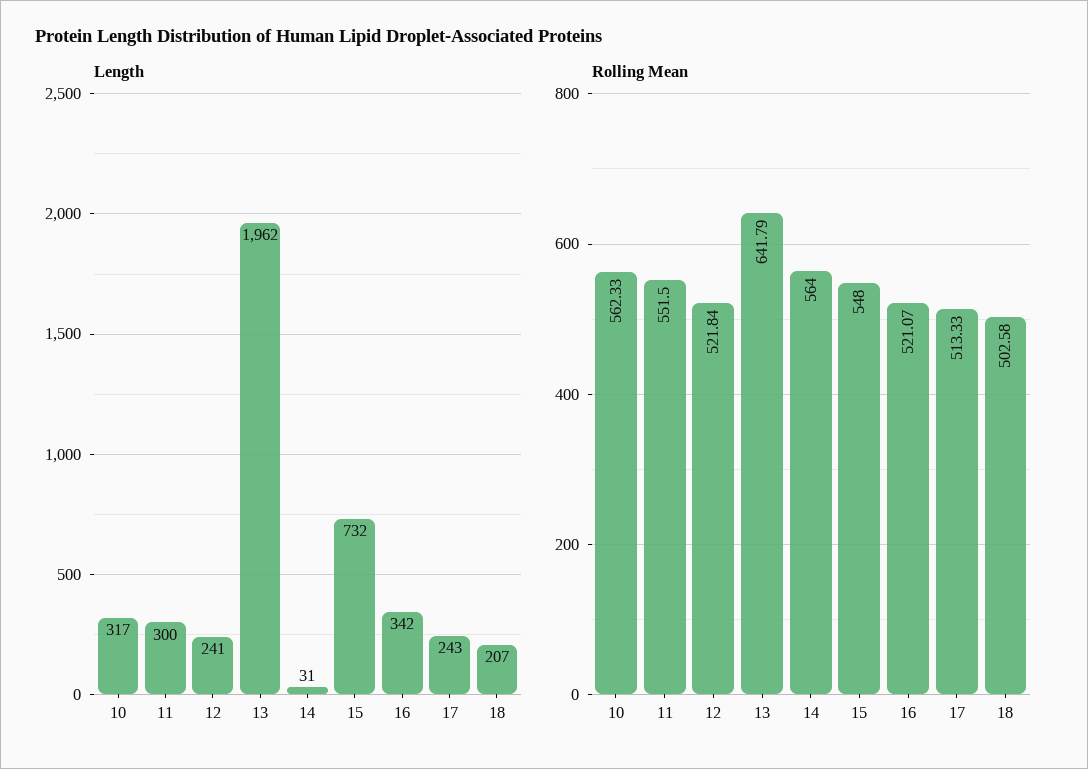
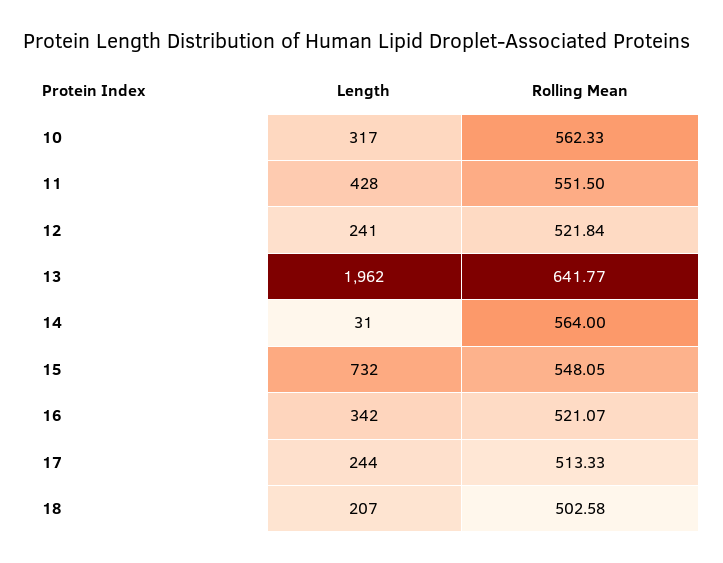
  {
    "Length": {
      "10": 317,
-     "11": 300,
+     "11": 428,
      "12": 241,
      "13": 1962,
      "14": 31,
      "15": 732,
      "16": 342,
-     "17": 243,
+     "17": 244,
      "18": 207
    },
    "Rolling Mean": {
      "10": 562.33,
      "11": 551.5,
      "12": 521.84,
-     "13": 641.79,
+     "13": 641.77,
      "14": 564,
-     "15": 548,
+     "15": 548.05,
      "16": 521.07,
      "17": 513.33,
      "18": 502.58
    }
  }

